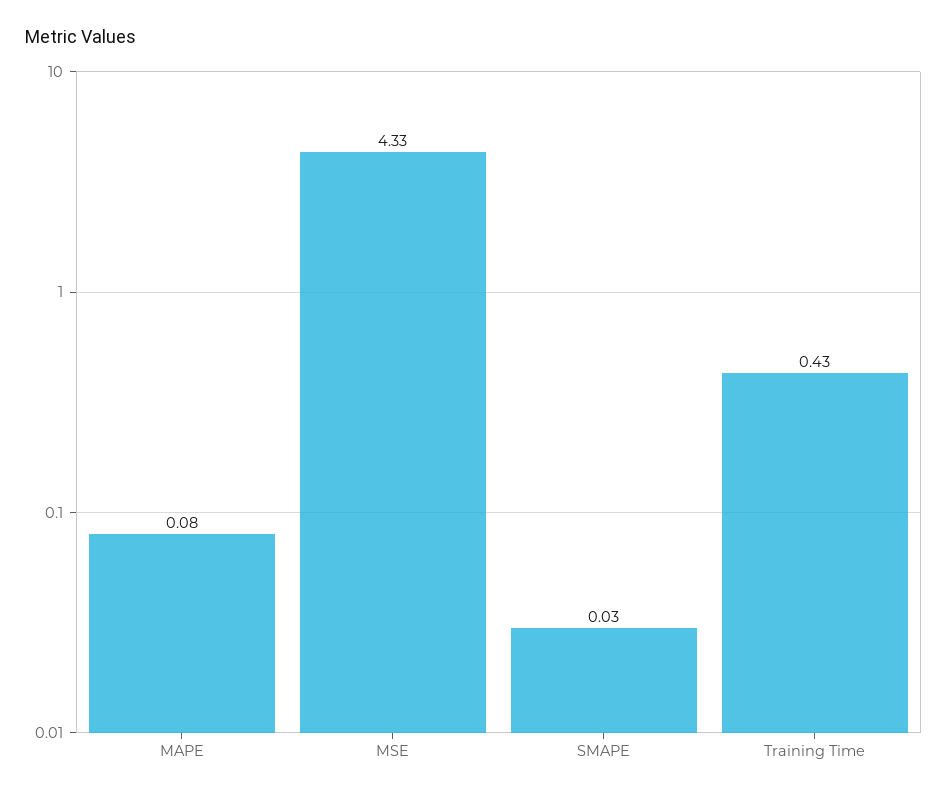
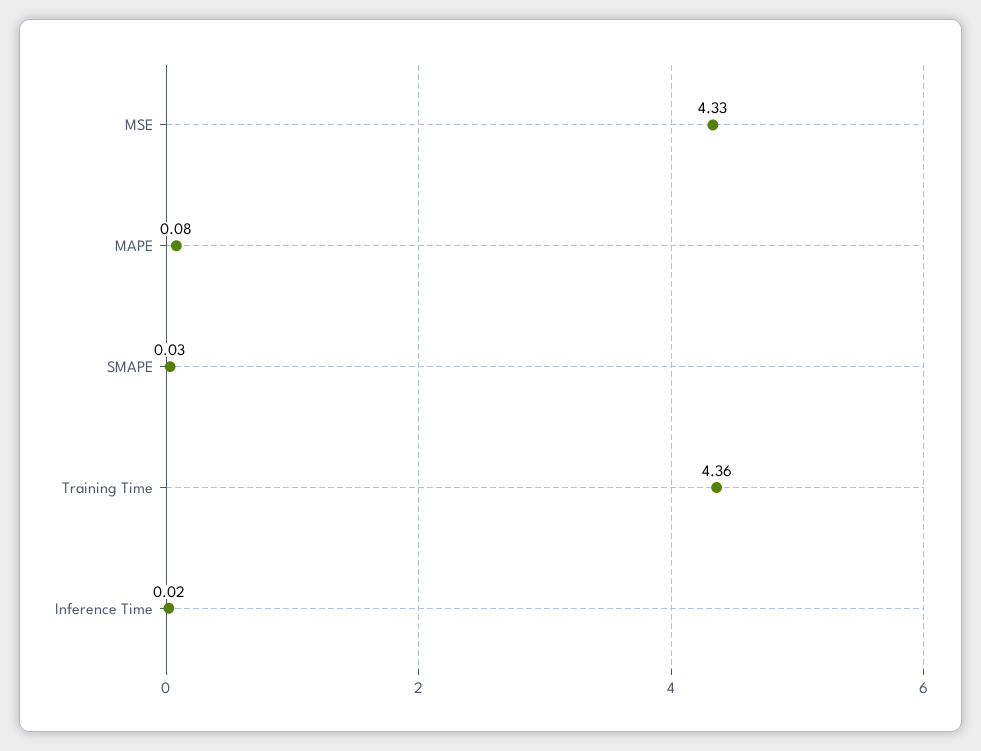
  {
    "MAPE": 0.08,
    "MSE": 4.33,
    "SMAPE": 0.03,
-   "Training Time": 0.43
+   "Training Time": 4.36,
+   "Inference Time": 0.02
  }

